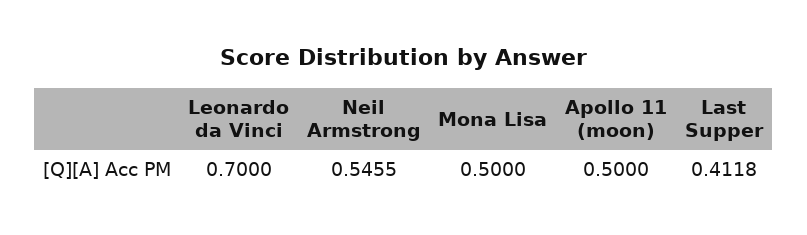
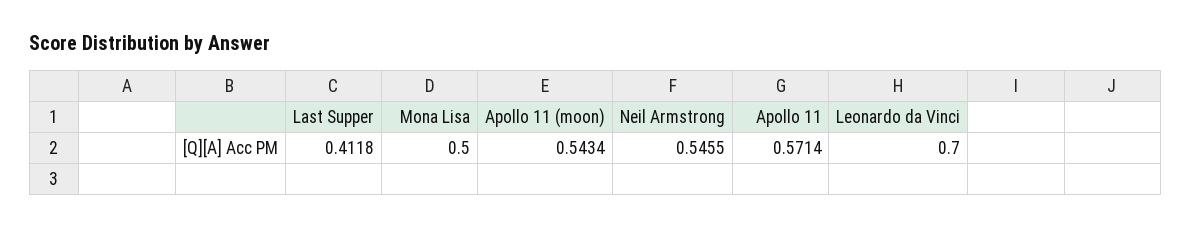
  {
    "Leonardo da Vinci": 0.7,
    "Neil Armstrong": 0.5455,
    "Mona Lisa": 0.5,
-   "Apollo 11 (moon)": 0.5,
+   "Apollo 11 (moon)": 0.5434,
-   "Last Supper": 0.4118
+   "Last Supper": 0.4118,
+   "Apollo 11": 0.5714
  }

